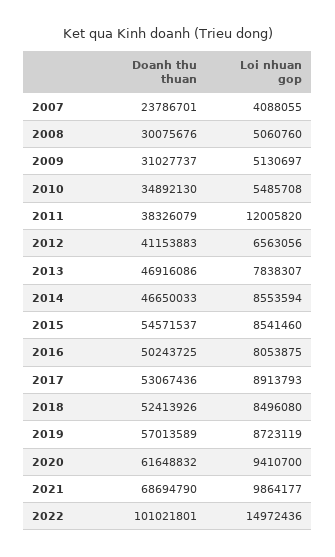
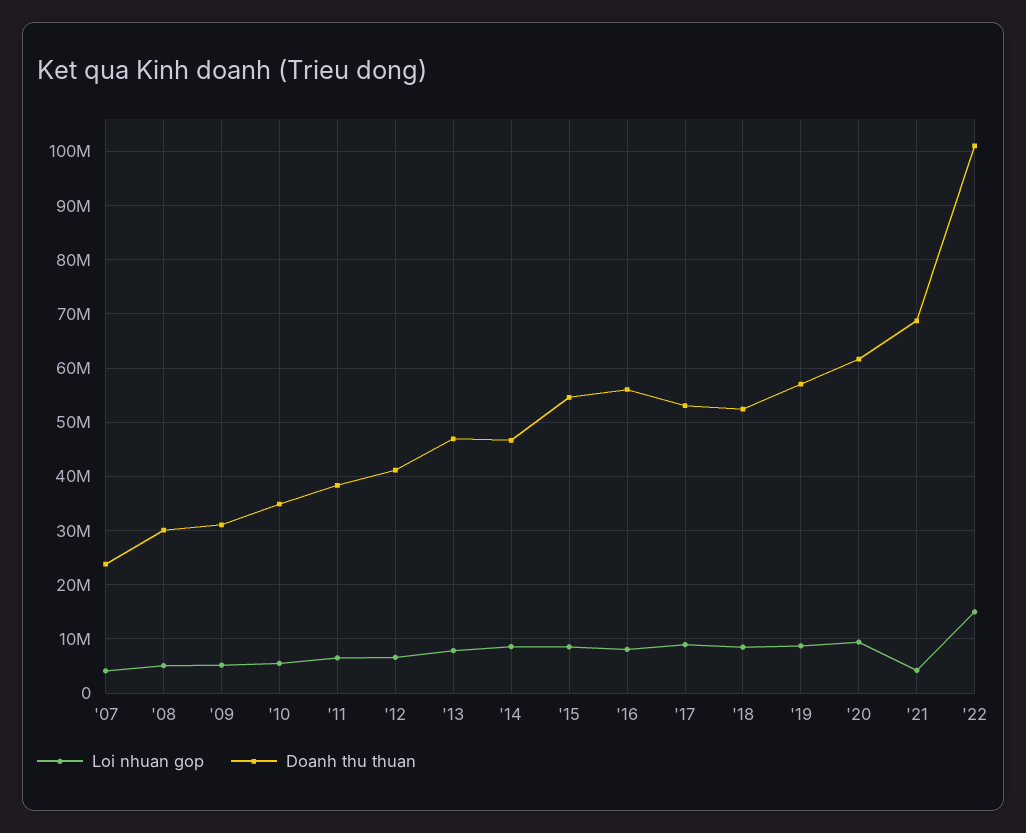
  {
    "Doanh thu thuan": {
      "2007": 23786701,
      "2008": 30075676,
      "2009": 31027737,
      "2010": 34892130,
      "2011": 38326079,
      "2012": 41153883,
      "2013": 46916086,
      "2014": 46650033,
      "2015": 54571537,
-     "2016": 50243725,
+     "2016": 56000000,
      "2017": 53067436,
      "2018": 52413926,
      "2019": 57013589,
      "2020": 61648832,
      "2021": 68694790,
      "2022": 101021801
    },
    "Loi nhuan gop": {
      "2007": 4088055,
      "2008": 5060760,
      "2009": 5130697,
      "2010": 5485708,
-     "2011": 12005820,
+     "2011": 6000000,
      "2012": 6563056,
      "2013": 7838307,
      "2014": 8553594,
      "2015": 8541460,
      "2016": 8053875,
      "2017": 8913793,
      "2018": 8496080,
      "2019": 8723119,
      "2020": 9410700,
-     "2021": 9864177,
+     "2021": 4000000,
      "2022": 14972436
    }
  }

